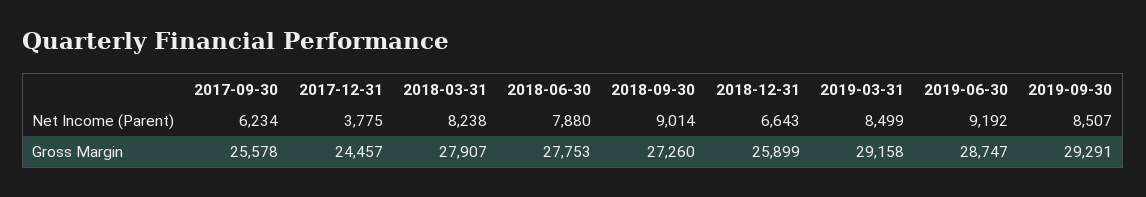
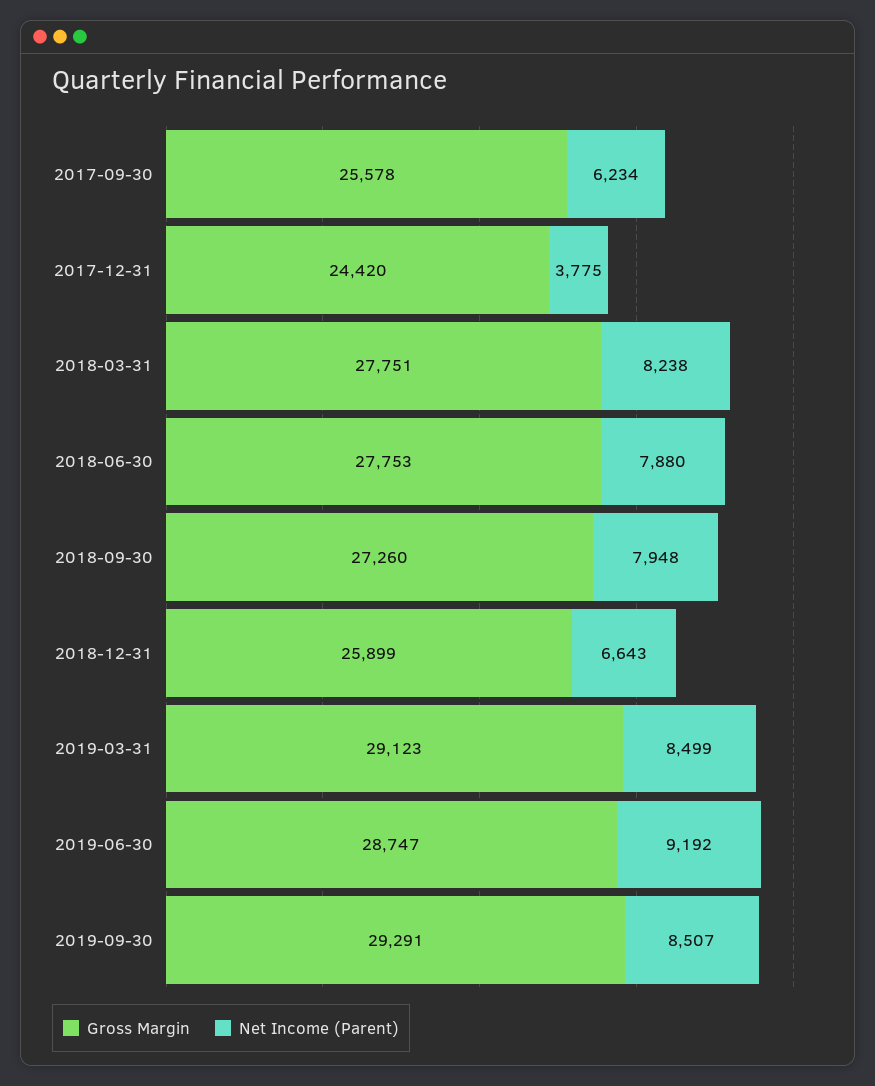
  {
    "Net Income (Parent)": {
      "2017-09-30": 6234,
      "2017-12-31": 3775,
      "2018-03-31": 8238,
      "2018-06-30": 7880,
-     "2018-09-30": 9014,
+     "2018-09-30": 7948,
      "2018-12-31": 6643,
      "2019-03-31": 8499,
      "2019-06-30": 9192,
      "2019-09-30": 8507
    },
    "Gross Margin": {
      "2017-09-30": 25578,
-     "2017-12-31": 24457,
+     "2017-12-31": 24420,
-     "2018-03-31": 27907,
+     "2018-03-31": 27751,
      "2018-06-30": 27753,
      "2018-09-30": 27260,
      "2018-12-31": 25899,
-     "2019-03-31": 29158,
+     "2019-03-31": 29123,
      "2019-06-30": 28747,
      "2019-09-30": 29291
    }
  }

